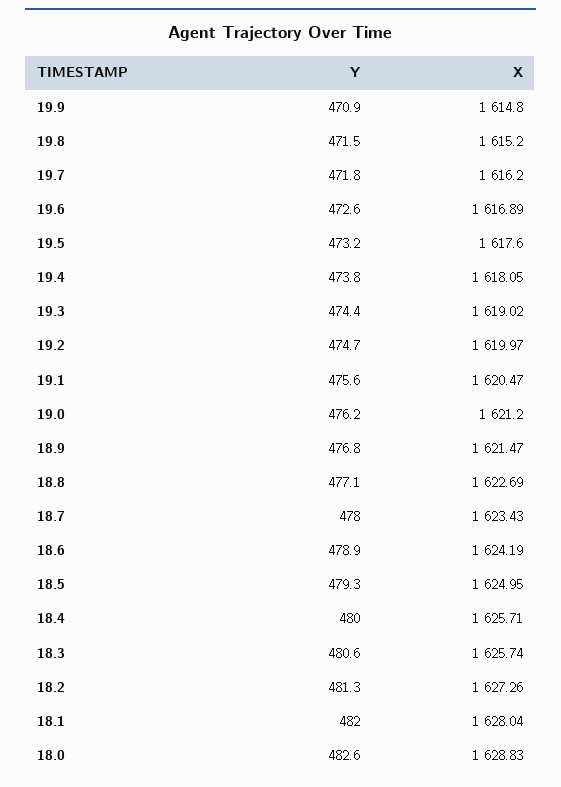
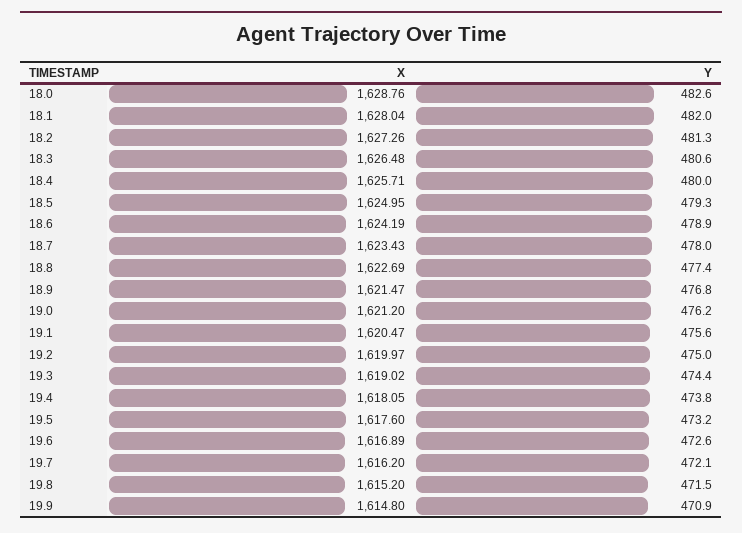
  {
    "Y": {
      "19.9": 470.9,
      "19.8": 471.5,
-     "19.7": 471.8,
+     "19.7": 472.1,
      "19.6": 472.6,
      "19.5": 473.2,
      "19.4": 473.8,
      "19.3": 474.4,
-     "19.2": 474.7,
+     "19.2": 475,
      "19.1": 475.6,
      "19.0": 476.2,
      "18.9": 476.8,
-     "18.8": 477.1,
+     "18.8": 477.4,
      "18.7": 478,
      "18.6": 478.9,
      "18.5": 479.3,
      "18.4": 480,
      "18.3": 480.6,
      "18.2": 481.3,
      "18.1": 482,
      "18.0": 482.6
    },
    "X": {
      "19.9": 1614.8,
      "19.8": 1615.2,
      "19.7": 1616.2,
      "19.6": 1616.89,
      "19.5": 1617.6,
      "19.4": 1618.05,
      "19.3": 1619.02,
      "19.2": 1619.97,
      "19.1": 1620.47,
      "19.0": 1621.2,
      "18.9": 1621.47,
      "18.8": 1622.69,
      "18.7": 1623.43,
      "18.6": 1624.19,
      "18.5": 1624.95,
      "18.4": 1625.71,
-     "18.3": 1625.74,
+     "18.3": 1626.48,
      "18.2": 1627.26,
      "18.1": 1628.04,
-     "18.0": 1628.83
+     "18.0": 1628.76
    }
  }

